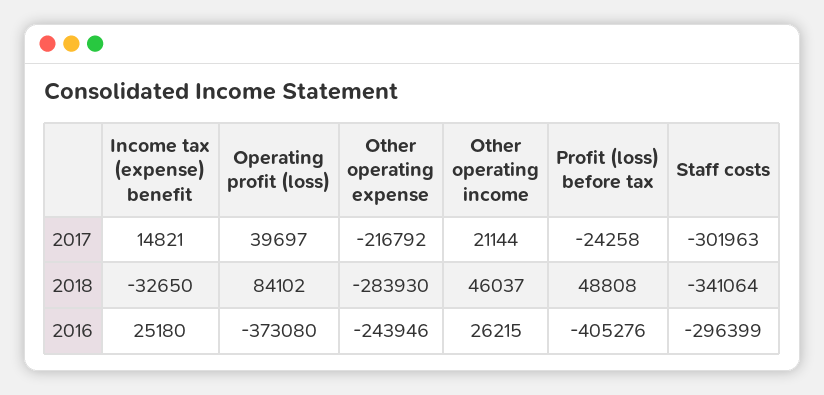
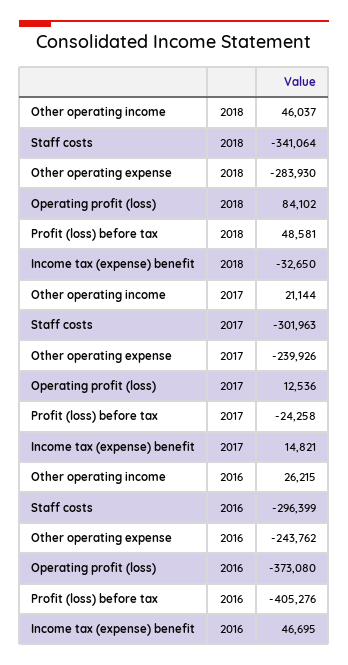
  {
    "Income tax (expense) benefit": {
      "2017": 14821,
      "2018": -32650,
-     "2016": 25180
+     "2016": 46695
    },
    "Operating profit (loss)": {
-     "2017": 39697,
+     "2017": 12536,
      "2018": 84102,
      "2016": -373080
    },
    "Other operating expense": {
-     "2017": -216792,
+     "2017": -239926,
      "2018": -283930,
-     "2016": -243946
+     "2016": -243762
    },
    "Other operating income": {
      "2017": 21144,
      "2018": 46037,
      "2016": 26215
    },
    "Profit (loss) before tax": {
      "2017": -24258,
-     "2018": 48808,
+     "2018": 48581,
      "2016": -405276
    },
    "Staff costs": {
      "2017": -301963,
      "2018": -341064,
      "2016": -296399
    }
  }

